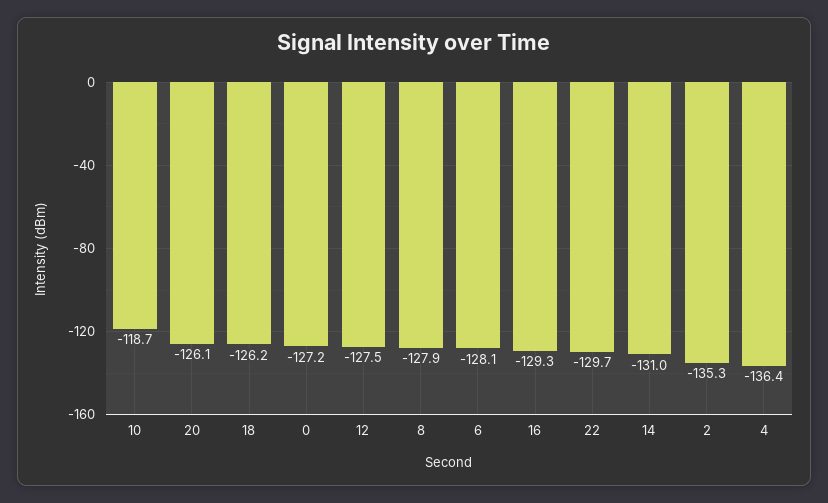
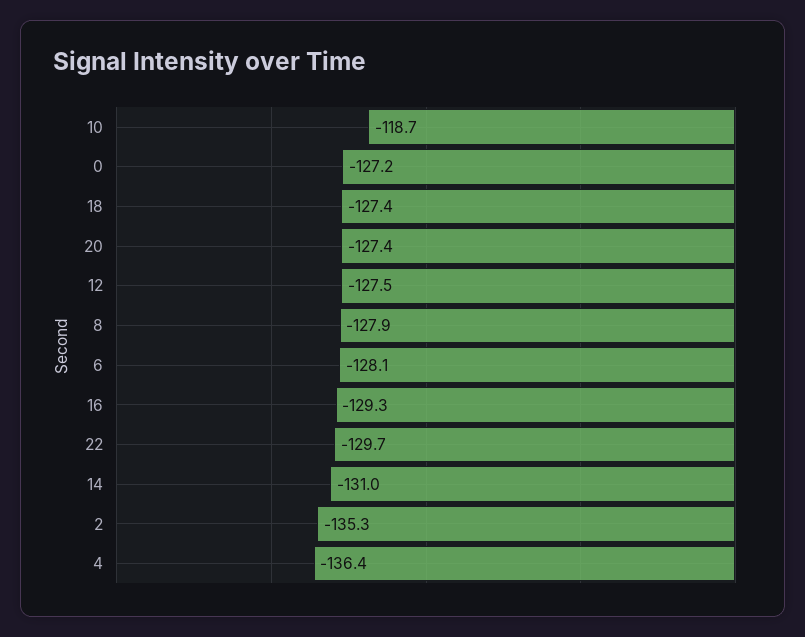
  {
    "10": -118.7,
-   "20": -126.1,
+   "20": -127.4,
-   "18": -126.2,
+   "18": -127.4,
    "0": -127.2,
    "12": -127.5,
    "8": -127.9,
    "6": -128.1,
    "16": -129.3,
    "22": -129.7,
    "14": -131,
    "2": -135.3,
    "4": -136.4
  }

